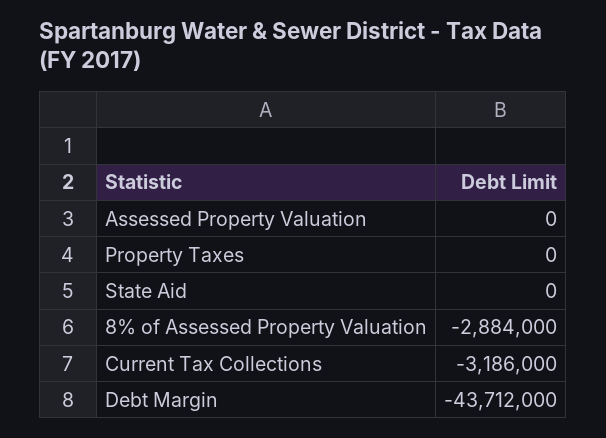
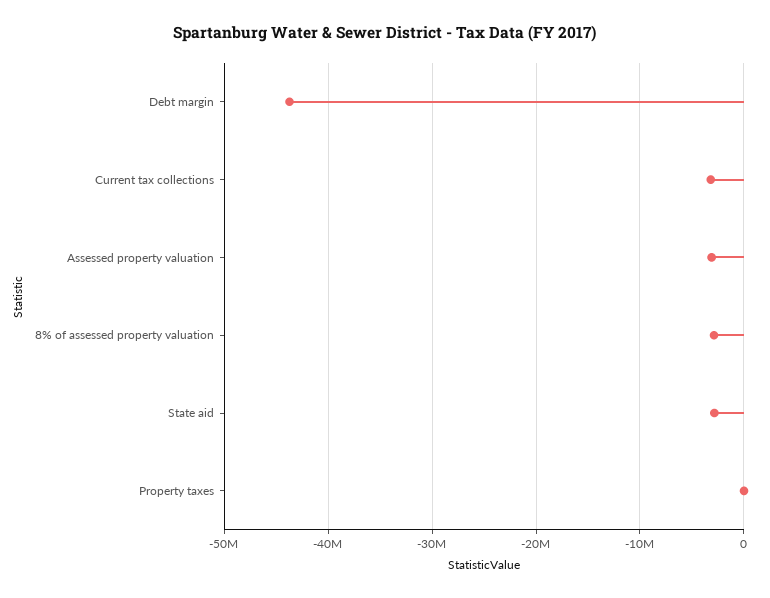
  {
-   "Assessed Property Valuation": 0,
+   "Assessed Property Valuation": -3000000,
    "Property Taxes": 0,
-   "State Aid": 0,
+   "State Aid": -3000000,
    "8% of Assessed Property Valuation": -2884000,
    "Current Tax Collections": -3186000,
    "Debt Margin": -43712000
  }

